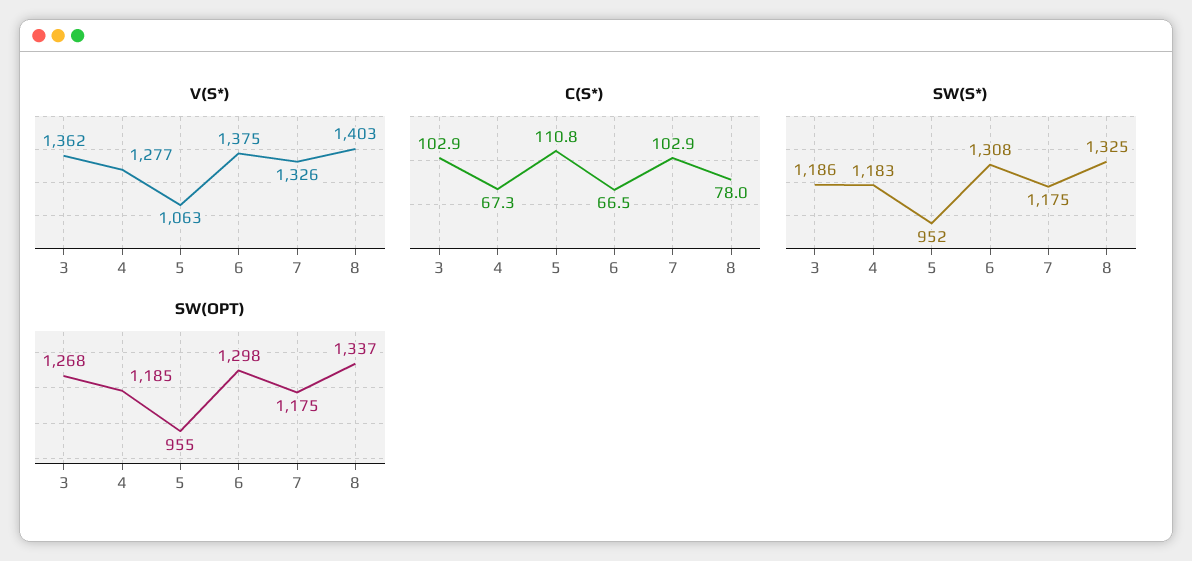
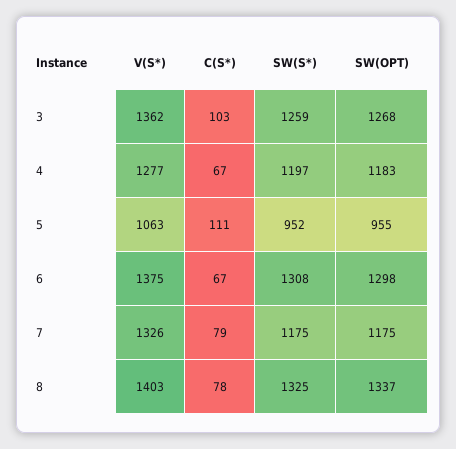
  {
    "V(S*)": {
      "3": 1362,
      "4": 1277,
      "5": 1063,
      "6": 1375,
      "7": 1326,
      "8": 1403
    },
    "C(S*)": {
      "3": 102.9,
      "4": 67.3,
      "5": 110.8,
      "6": 66.5,
-     "7": 102.9,
+     "7": 79,
      "8": 78
    },
    "SW(S*)": {
-     "3": 1186,
+     "3": 1259,
-     "4": 1183,
+     "4": 1197,
      "5": 952,
      "6": 1308,
      "7": 1175,
      "8": 1325
    },
    "SW(OPT)": {
      "3": 1268,
-     "4": 1185,
+     "4": 1183,
      "5": 955,
      "6": 1298,
      "7": 1175,
      "8": 1337
    }
  }

